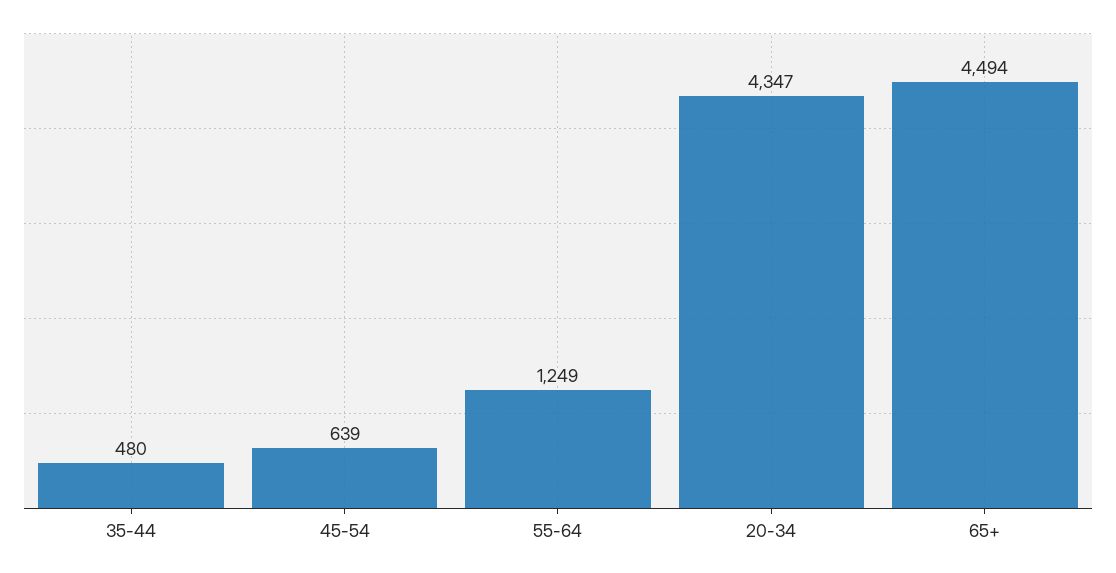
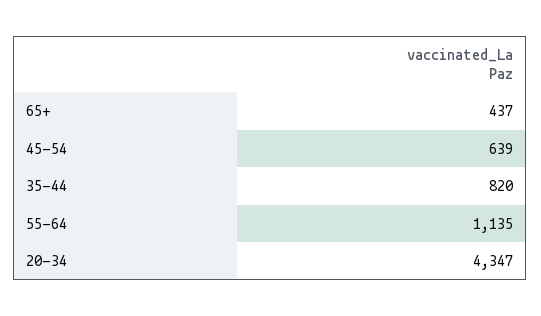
  {
-   "35-44": 480,
+   "35-44": 820,
    "45-54": 639,
-   "55-64": 1249,
+   "55-64": 1135,
    "20-34": 4347,
-   "65+": 4494
+   "65+": 437
  }

